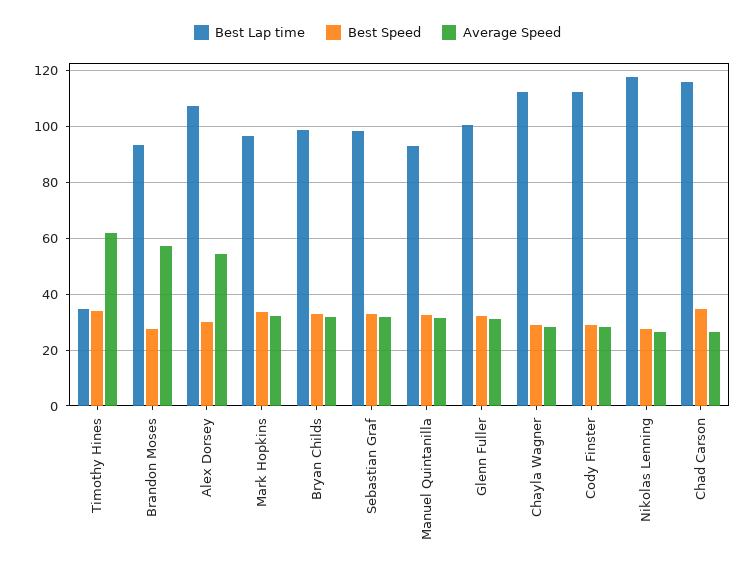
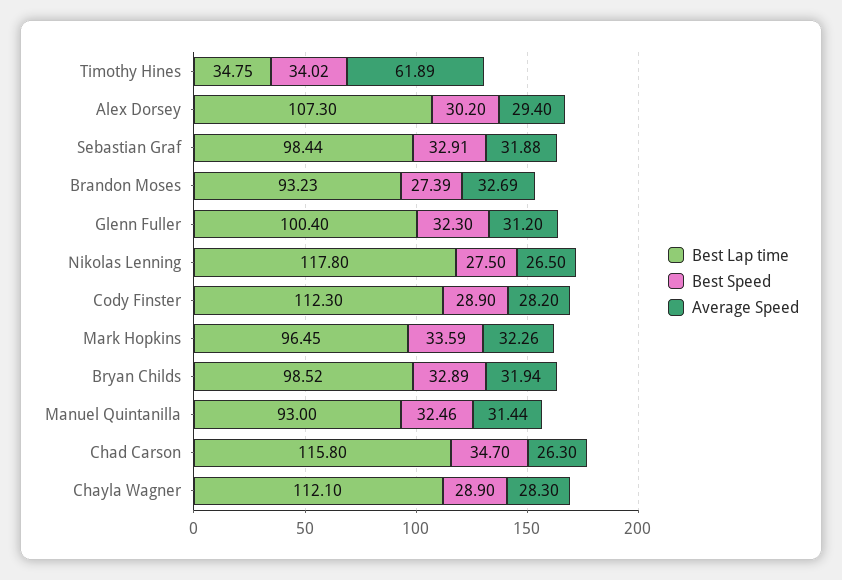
  {
    "Best Lap time": {
      "Timothy Hines": 34.75,
      "Brandon Moses": 93.23,
      "Alex Dorsey": 107.3,
      "Mark Hopkins": 96.45,
      "Bryan Childs": 98.52,
      "Sebastian Graf": 98.44,
      "Manuel Quintanilla": 93,
      "Glenn Fuller": 100.4,
      "Chayla Wagner": 112.1,
      "Cody Finster": 112.3,
      "Nikolas Lenning": 117.8,
      "Chad Carson": 115.8
    },
    "Best Speed": {
      "Timothy Hines": 34.02,
      "Brandon Moses": 27.39,
      "Alex Dorsey": 30.2,
      "Mark Hopkins": 33.59,
      "Bryan Childs": 32.89,
      "Sebastian Graf": 32.91,
      "Manuel Quintanilla": 32.46,
      "Glenn Fuller": 32.3,
      "Chayla Wagner": 28.9,
      "Cody Finster": 28.9,
      "Nikolas Lenning": 27.5,
      "Chad Carson": 34.7
    },
    "Average Speed": {
      "Timothy Hines": 61.89,
-     "Brandon Moses": 57.5,
+     "Brandon Moses": 32.69,
-     "Alex Dorsey": 55,
+     "Alex Dorsey": 29.4,
      "Mark Hopkins": 32.26,
      "Bryan Childs": 31.94,
      "Sebastian Graf": 31.88,
      "Manuel Quintanilla": 31.44,
      "Glenn Fuller": 31.2,
      "Chayla Wagner": 28.3,
      "Cody Finster": 28.2,
      "Nikolas Lenning": 26.5,
      "Chad Carson": 26.3
    }
  }

